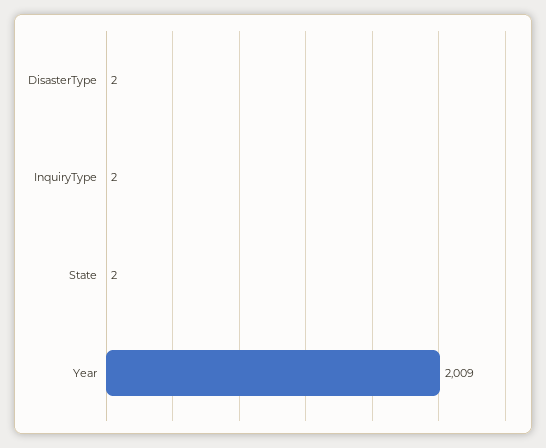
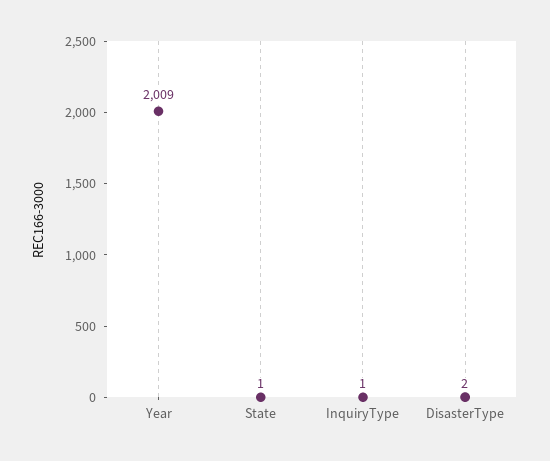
  {
    "DisasterType": 2,
-   "InquiryType": 2,
+   "InquiryType": 1,
-   "State": 2,
+   "State": 1,
    "Year": 2009
  }

